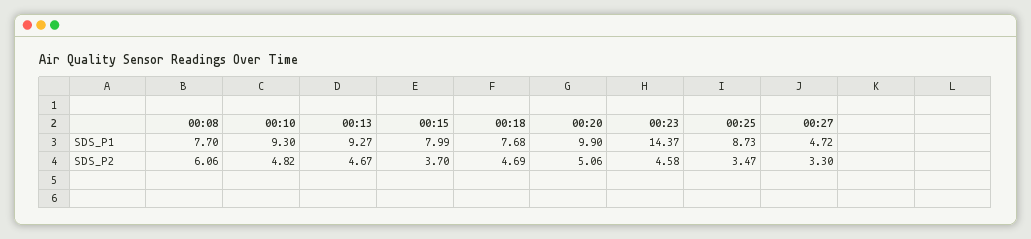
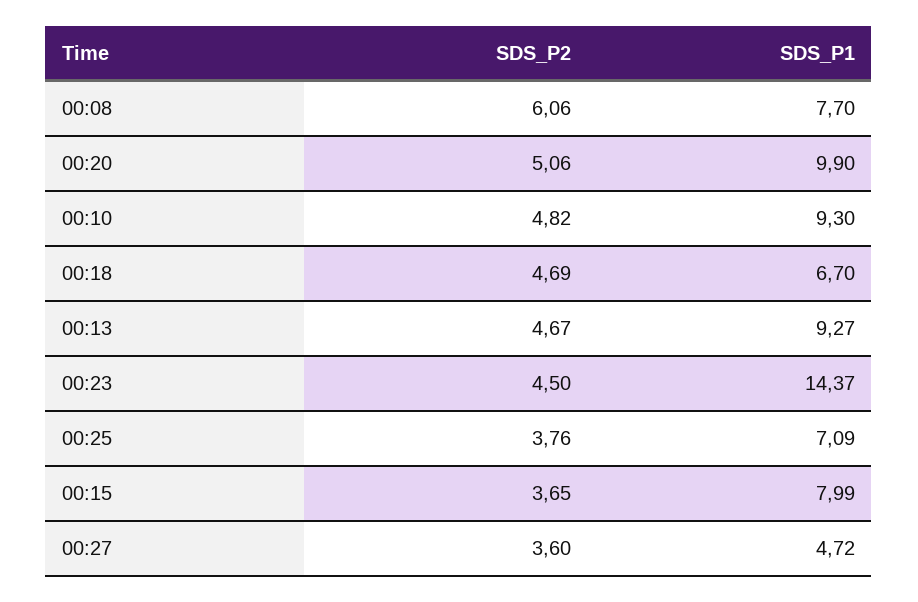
  {
    "00:08": {
      "SDS_P1": 7.7,
      "SDS_P2": 6.06
    },
    "00:10": {
      "SDS_P1": 9.3,
      "SDS_P2": 4.82
    },
    "00:13": {
      "SDS_P1": 9.27,
      "SDS_P2": 4.67
    },
    "00:15": {
      "SDS_P1": 7.99,
-     "SDS_P2": 3.7
+     "SDS_P2": 3.65
    },
    "00:18": {
-     "SDS_P1": 7.68,
+     "SDS_P1": 6.7,
      "SDS_P2": 4.69
    },
    "00:20": {
      "SDS_P1": 9.9,
      "SDS_P2": 5.06
    },
    "00:23": {
      "SDS_P1": 14.37,
-     "SDS_P2": 4.58
+     "SDS_P2": 4.5
    },
    "00:25": {
-     "SDS_P1": 8.73,
+     "SDS_P1": 7.09,
-     "SDS_P2": 3.47
+     "SDS_P2": 3.76
    },
    "00:27": {
      "SDS_P1": 4.72,
-     "SDS_P2": 3.3
+     "SDS_P2": 3.6
    }
  }

